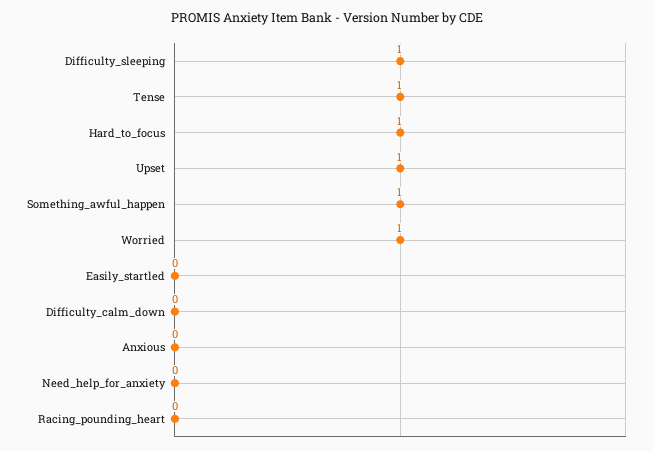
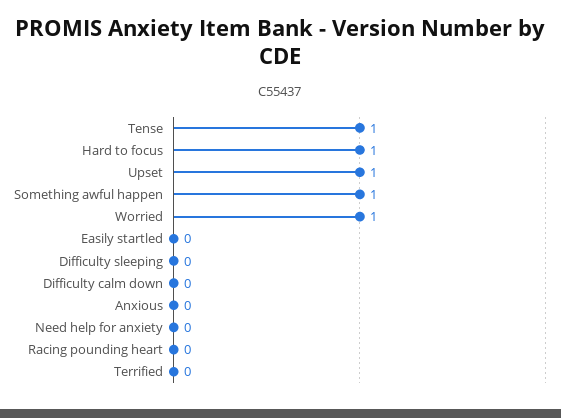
  {
-   "Difficulty_sleeping": 1,
+   "Difficulty_sleeping": 0,
    "Tense": 1,
    "Hard_to_focus": 1,
    "Upset": 1,
    "Something_awful_happen": 1,
    "Worried": 1,
    "Easily_startled": 0,
    "Difficulty_calm_down": 0,
    "Anxious": 0,
    "Need_help_for_anxiety": 0,
-   "Racing_pounding_heart": 0
+   "Racing_pounding_heart": 0,
+   "Terrified": 0
  }

